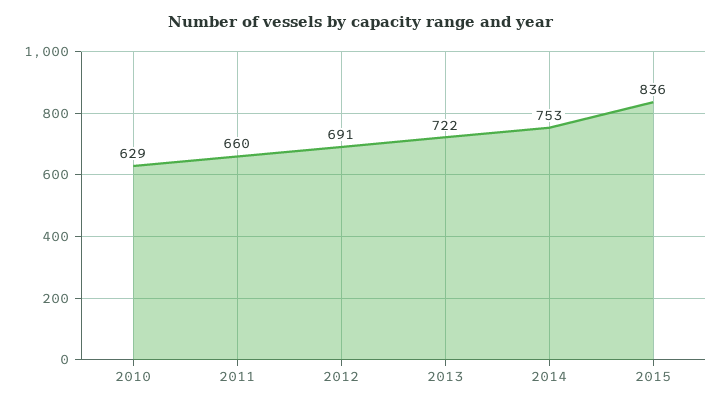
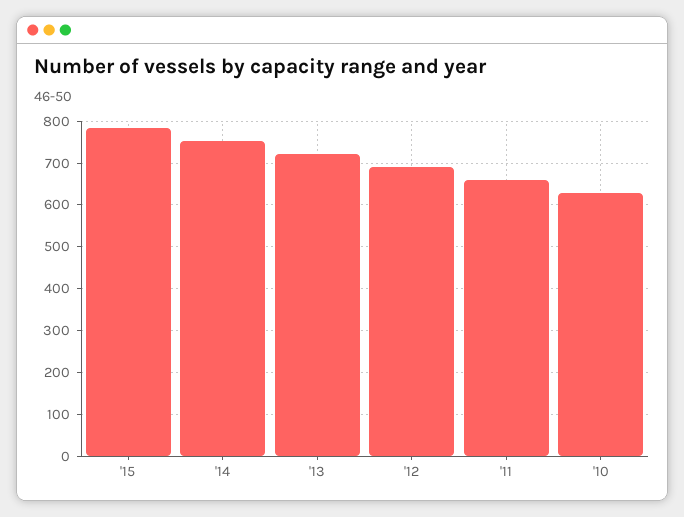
  {
    "2010": 629,
    "2011": 660,
    "2012": 691,
    "2013": 722,
    "2014": 753,
-   "2015": 836
+   "2015": 780
  }

